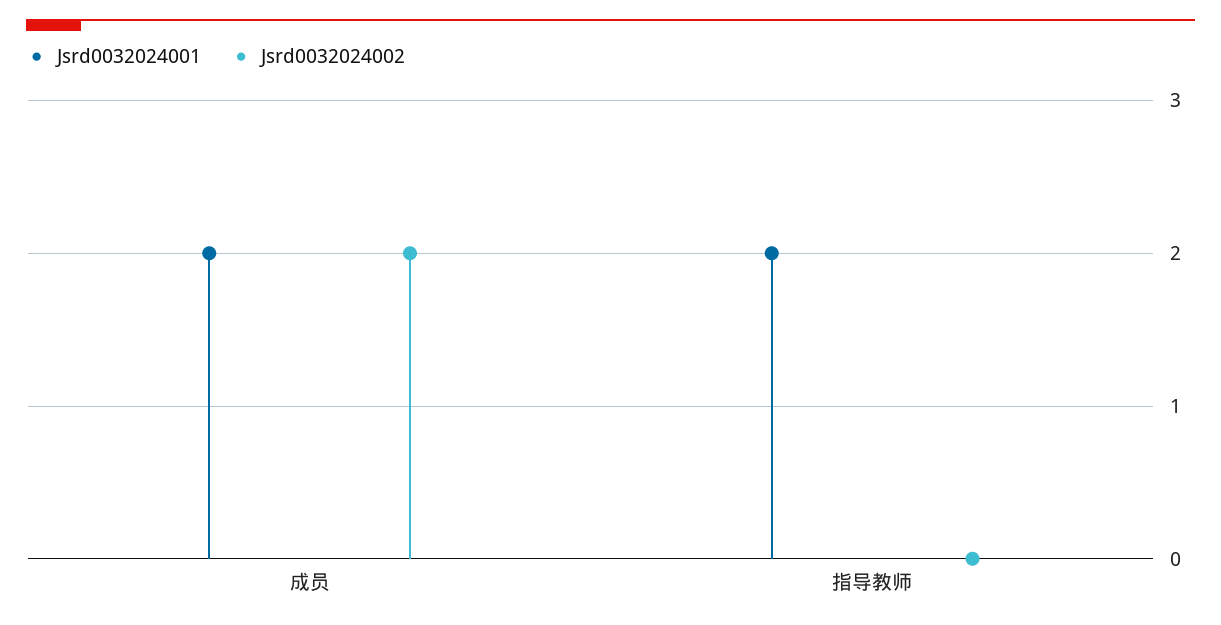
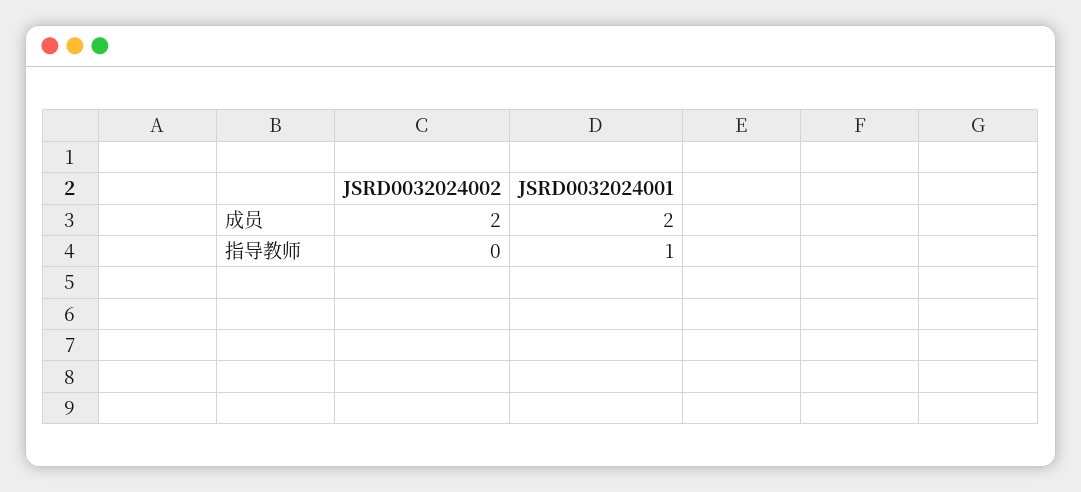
  {
    "Jsrd0032024001": {
      "成员": 2,
-     "指导教师": 2
+     "指导教师": 1
    },
    "Jsrd0032024002": {
      "成员": 2,
      "指导教师": 0
    }
  }

